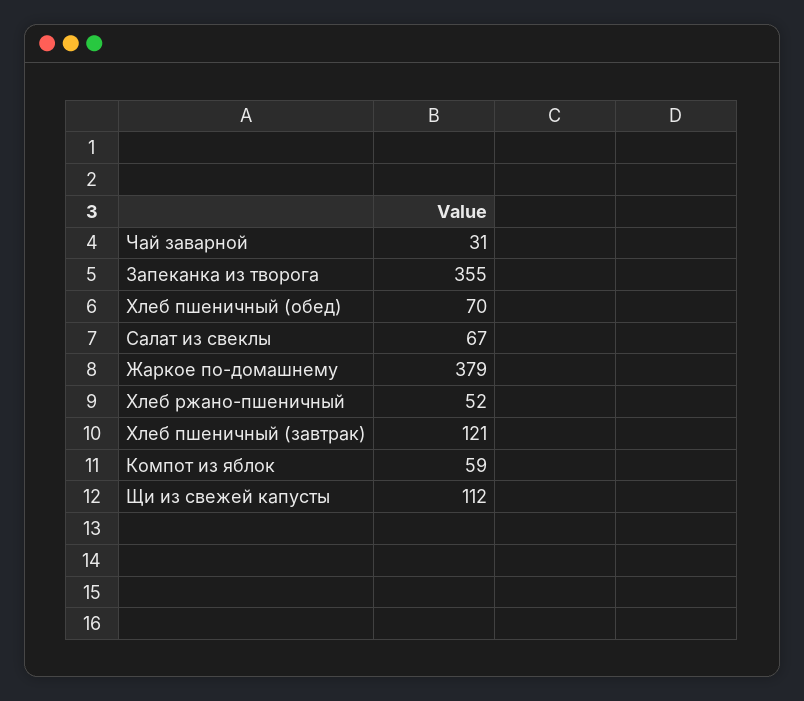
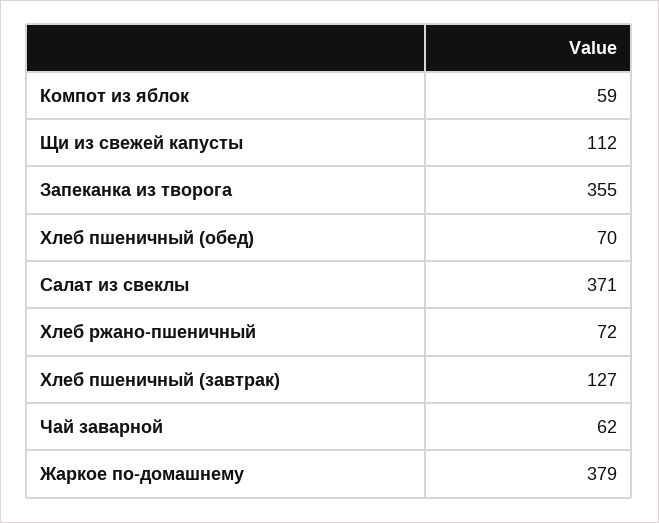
  {
-   "Чай заварной": 31,
+   "Чай заварной": 62,
    "Запеканка из творога": 355,
    "Хлеб пшеничный (обед)": 70,
-   "Салат из свеклы": 67,
+   "Салат из свеклы": 371,
    "Жаркое по-домашнему": 379,
-   "Хлеб ржано-пшеничный": 52,
+   "Хлеб ржано-пшеничный": 72,
-   "Хлеб пшеничный (завтрак)": 121,
+   "Хлеб пшеничный (завтрак)": 127,
    "Компот из яблок": 59,
    "Щи из свежей капусты": 112
  }

